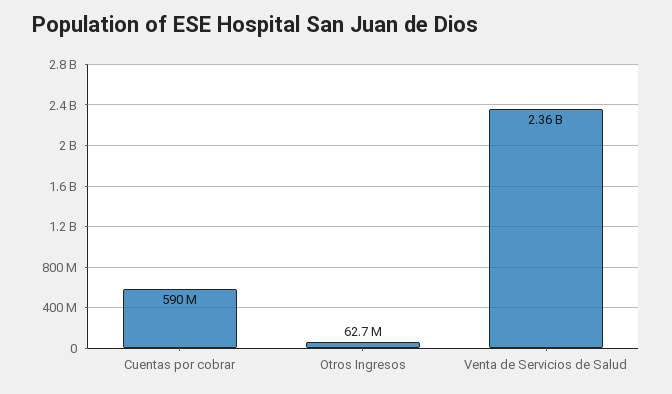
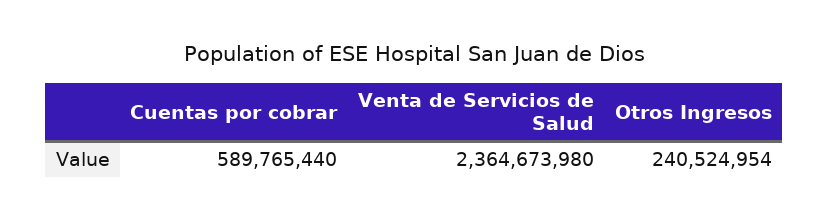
  {
    "Cuentas por cobrar": 589765440,
-   "Otros Ingresos": 62700000,
+   "Otros Ingresos": 240524954,
    "Venta de Servicios de Salud": 2364673980
  }

